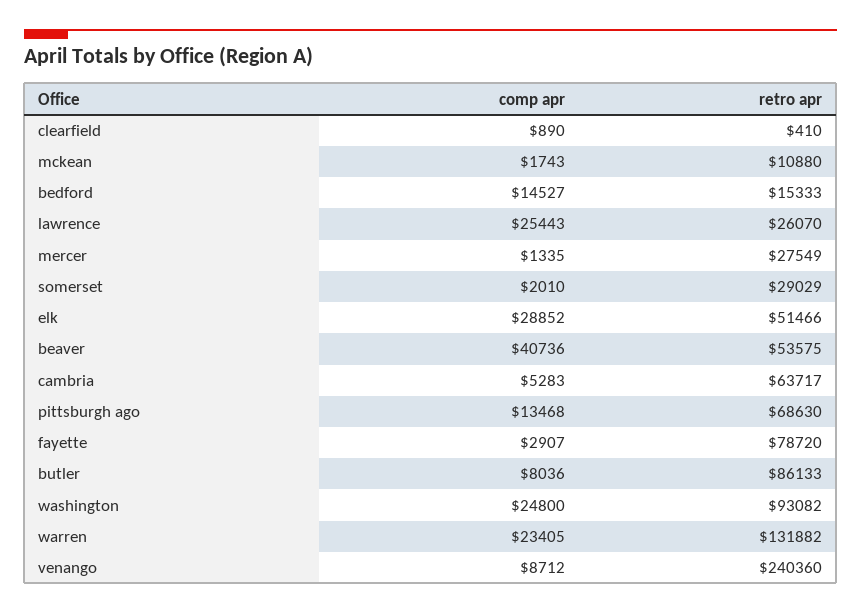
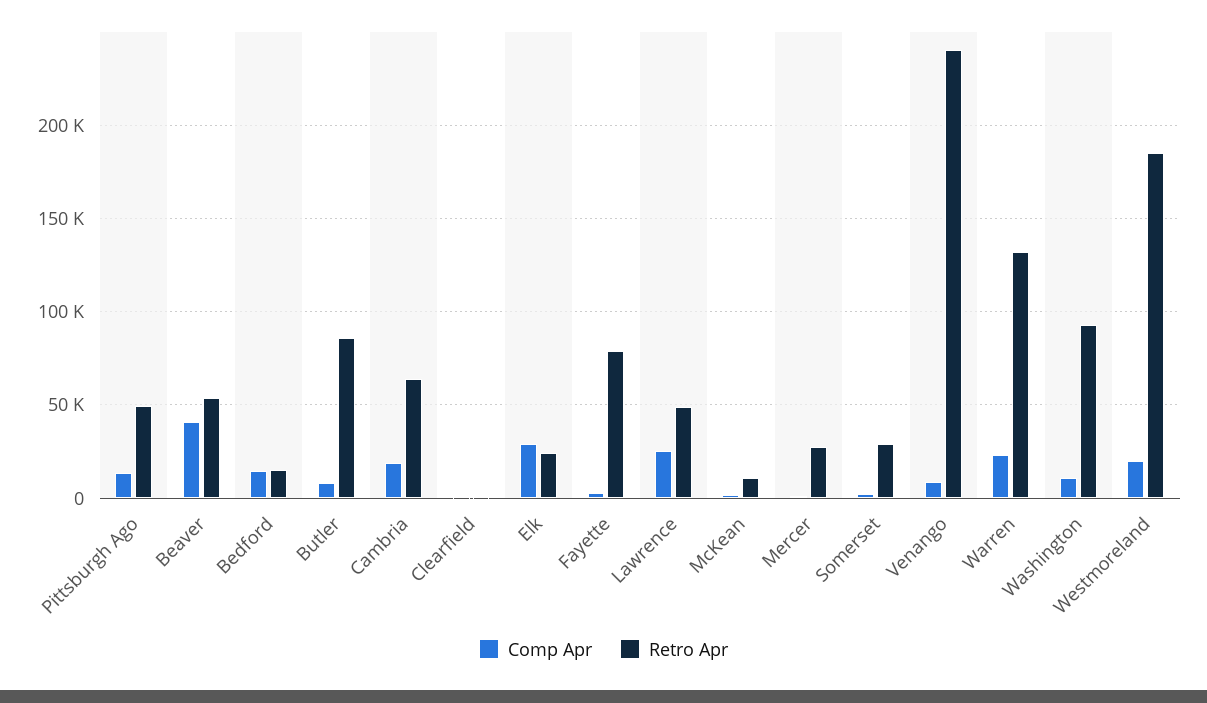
  {
    "comp apr": {
      "clearfield": 890,
      "mckean": 1743,
      "bedford": 14527,
      "lawrence": 25443,
      "mercer": 1335,
      "somerset": 2010,
      "elk": 28852,
      "beaver": 40736,
-     "cambria": 5283,
+     "cambria": 20000,
      "pittsburgh ago": 13468,
      "fayette": 2907,
      "butler": 8036,
-     "washington": 24800,
+     "washington": 10000,
      "warren": 23405,
-     "venango": 8712
+     "venango": 8712,
+     "Westmoreland": 20000
    },
    "retro apr": {
      "clearfield": 410,
      "mckean": 10880,
      "bedford": 15333,
-     "lawrence": 26070,
+     "lawrence": 50000,
      "mercer": 27549,
      "somerset": 29029,
-     "elk": 51466,
+     "elk": 25000,
      "beaver": 53575,
      "cambria": 63717,
-     "pittsburgh ago": 68630,
+     "pittsburgh ago": 50000,
      "fayette": 78720,
      "butler": 86133,
      "washington": 93082,
      "warren": 131882,
-     "venango": 240360
+     "venango": 240360,
+     "Westmoreland": 185000
    }
  }

